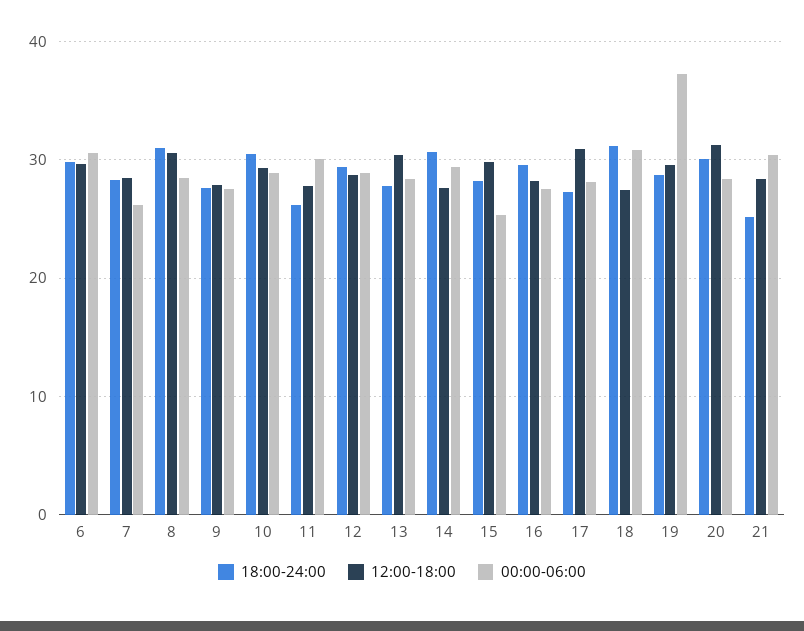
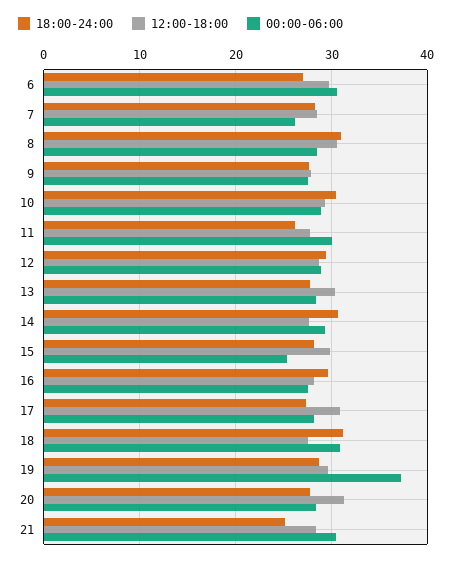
  {
    "18:00-24:00": {
-     "6": 30,
+     "6": 27,
      "7": 28,
      "8": 31,
      "9": 28,
      "10": 31,
      "11": 26,
      "12": 29,
      "13": 28,
      "14": 31,
      "15": 28,
      "16": 30,
      "17": 27,
      "18": 31,
      "19": 29,
-     "20": 30,
+     "20": 28,
      "21": 25
    },
    "12:00-18:00": {
      "6": 30,
      "7": 29,
      "8": 31,
      "9": 28,
      "10": 29,
      "11": 28,
      "12": 29,
      "13": 30,
      "14": 28,
      "15": 30,
      "16": 28,
      "17": 31,
      "18": 28,
      "19": 30,
      "20": 31,
      "21": 28
    },
    "00:00-06:00": {
      "6": 31,
      "7": 26,
      "8": 29,
      "9": 28,
      "10": 29,
      "11": 30,
      "12": 29,
      "13": 28,
      "14": 29,
      "15": 25,
      "16": 28,
      "17": 28,
      "18": 31,
      "19": 37,
      "20": 28,
      "21": 30
    }
  }

